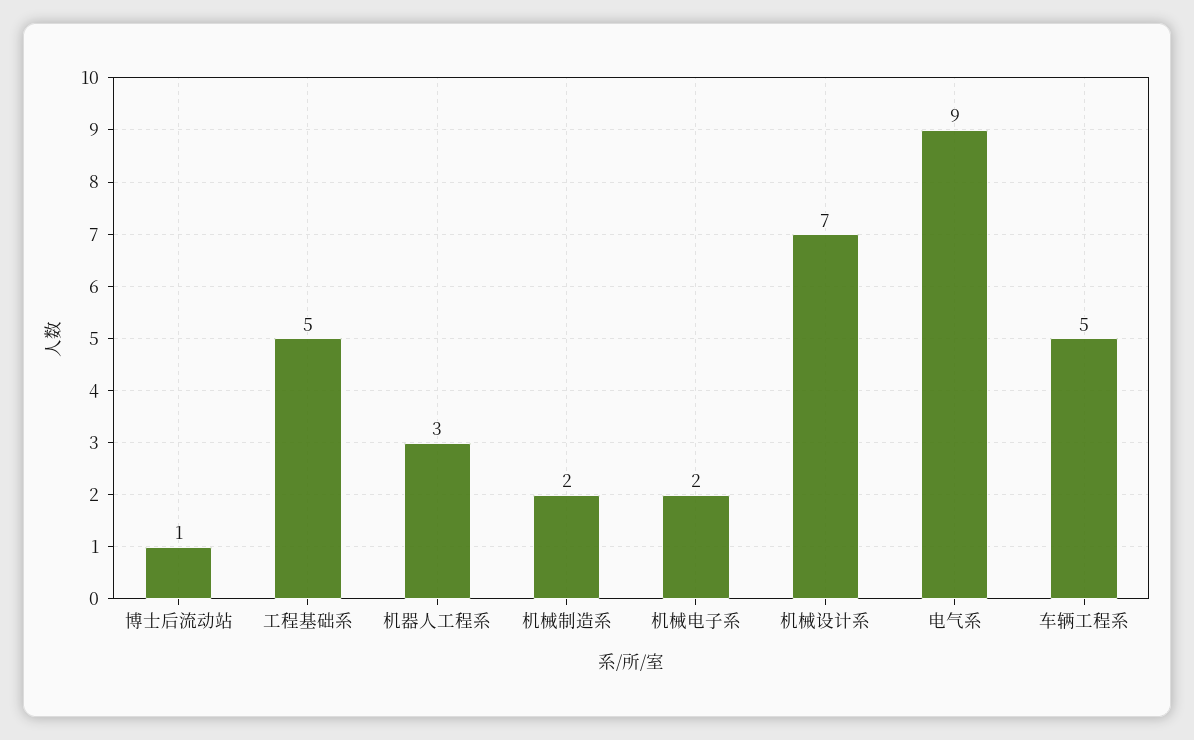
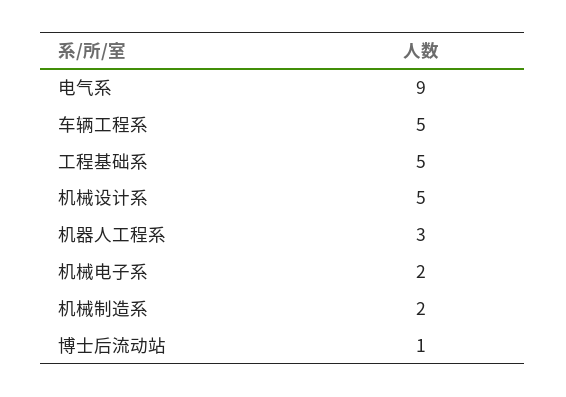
  {
    "博士后流动站": 1,
    "工程基础系": 5,
    "机器人工程系": 3,
    "机械制造系": 2,
    "机械电子系": 2,
-   "机械设计系": 7,
+   "机械设计系": 5,
    "电气系": 9,
    "车辆工程系": 5
  }

